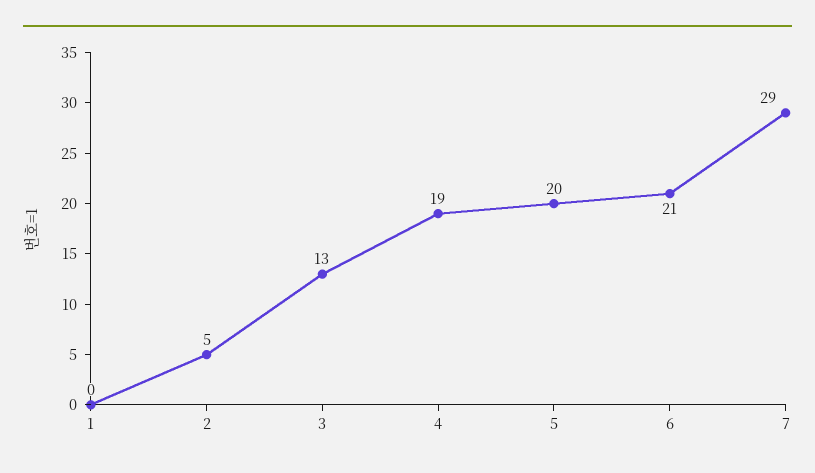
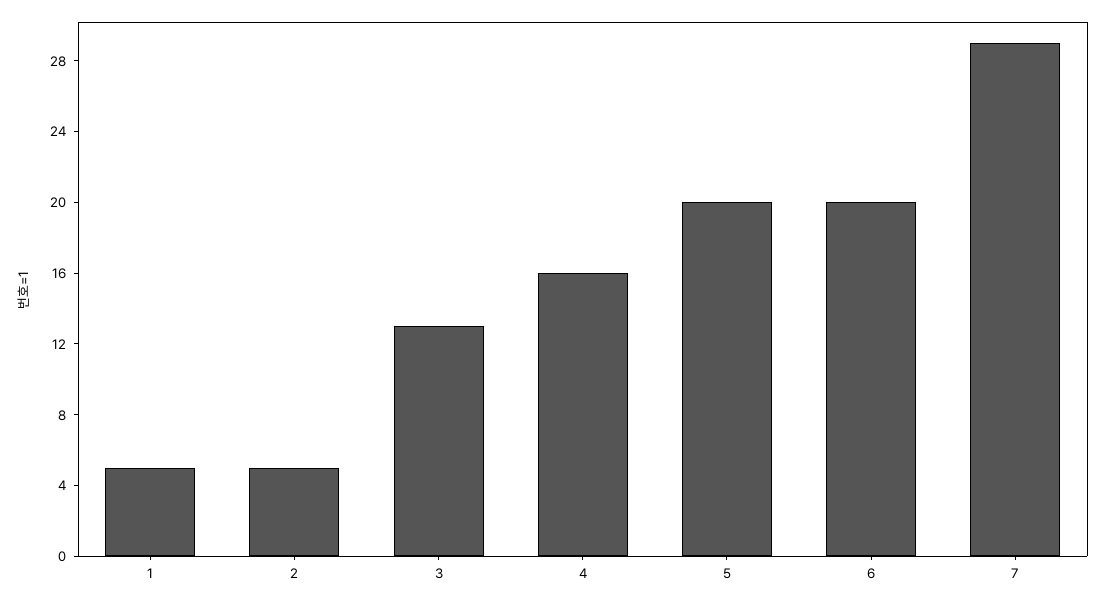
  {
-   "1": 0,
+   "1": 5,
    "2": 5,
    "3": 13,
-   "4": 19,
+   "4": 16,
    "5": 20,
-   "6": 21,
+   "6": 20,
    "7": 29
  }

